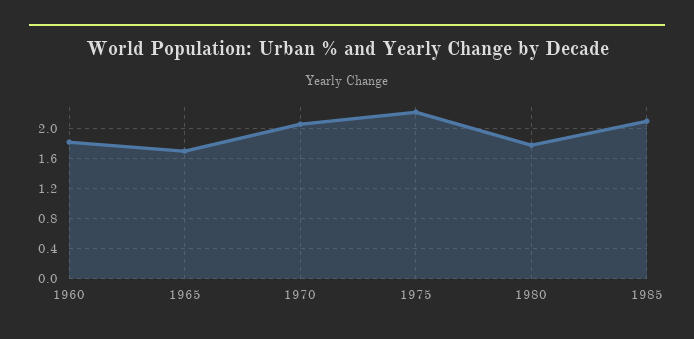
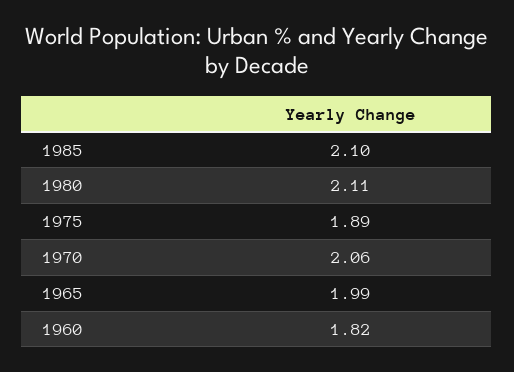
  {
    "1960": 1.82,
-   "1965": 1.7,
+   "1965": 1.99,
    "1970": 2.06,
-   "1975": 2.2,
+   "1975": 1.89,
-   "1980": 1.8,
+   "1980": 2.11,
    "1985": 2.1
  }

